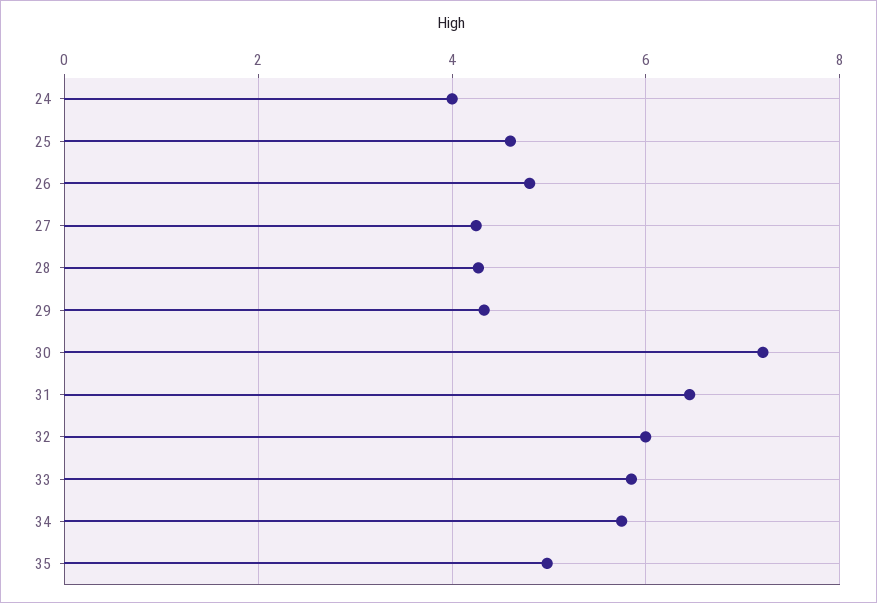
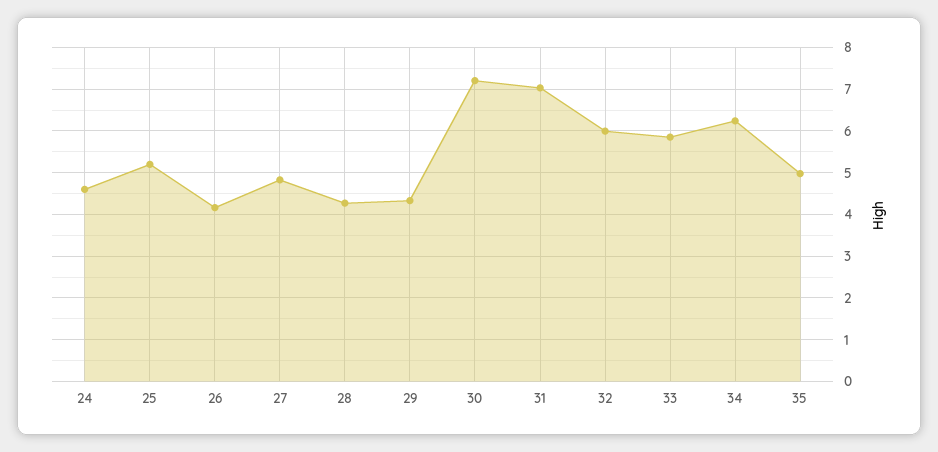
  {
-   "24": 4,
+   "24": 4.6,
-   "25": 4.6,
+   "25": 5.2,
-   "26": 4.8,
+   "26": 4.2,
-   "27": 4.2,
+   "27": 4.8,
    "28": 4.2,
    "29": 4.4,
    "30": 7.2,
-   "31": 6.4,
+   "31": 7,
    "32": 6,
    "33": 5.8,
-   "34": 5.8,
+   "34": 6.2,
    "35": 5
  }

